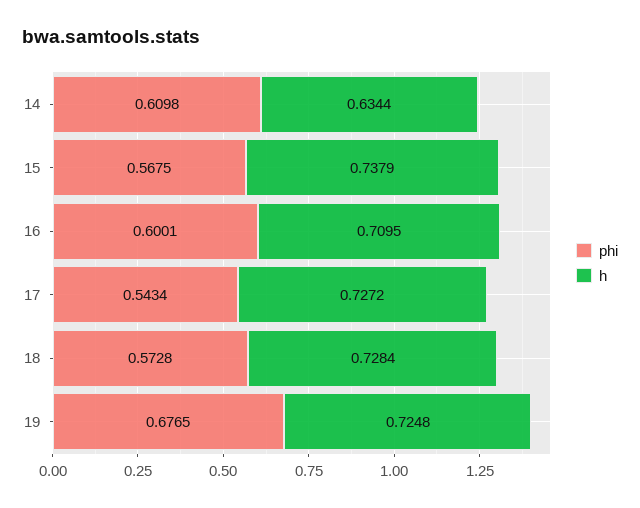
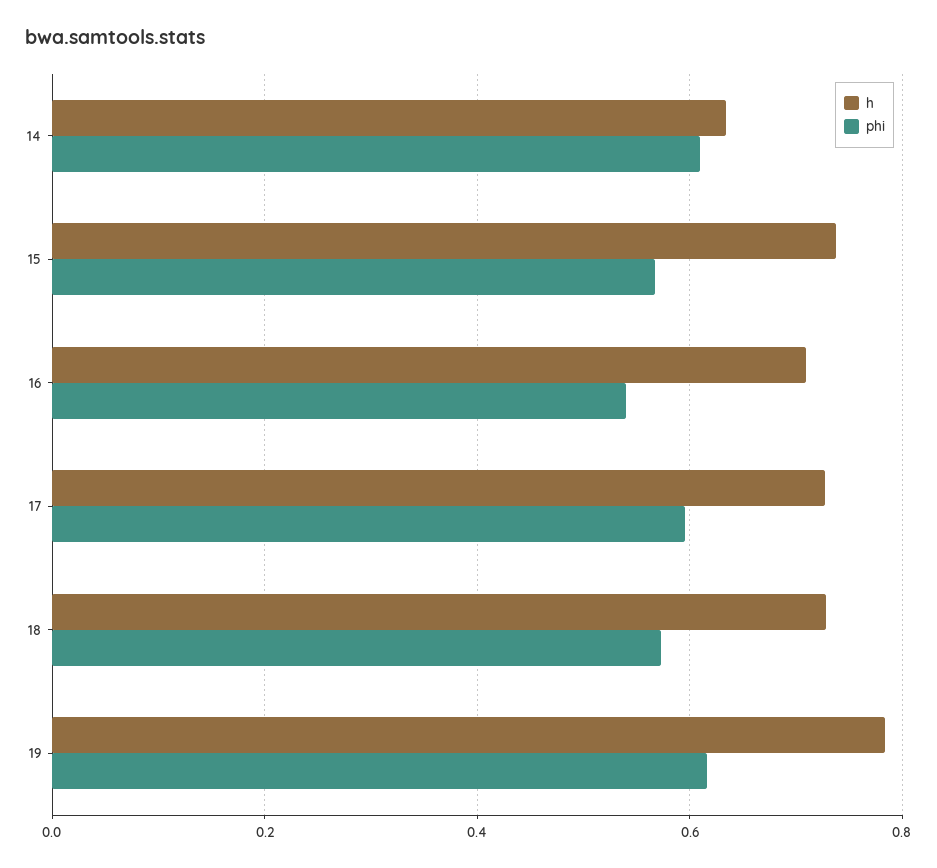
  {
    "phi": {
      "14": 0.6098,
      "15": 0.5675,
-     "16": 0.6001,
+     "16": 0.54,
-     "17": 0.5434,
+     "17": 0.6,
      "18": 0.5728,
-     "19": 0.6765
+     "19": 0.62
    },
    "h": {
      "14": 0.6344,
      "15": 0.7379,
      "16": 0.7095,
      "17": 0.7272,
      "18": 0.7284,
-     "19": 0.7248
+     "19": 0.78
    }
  }

